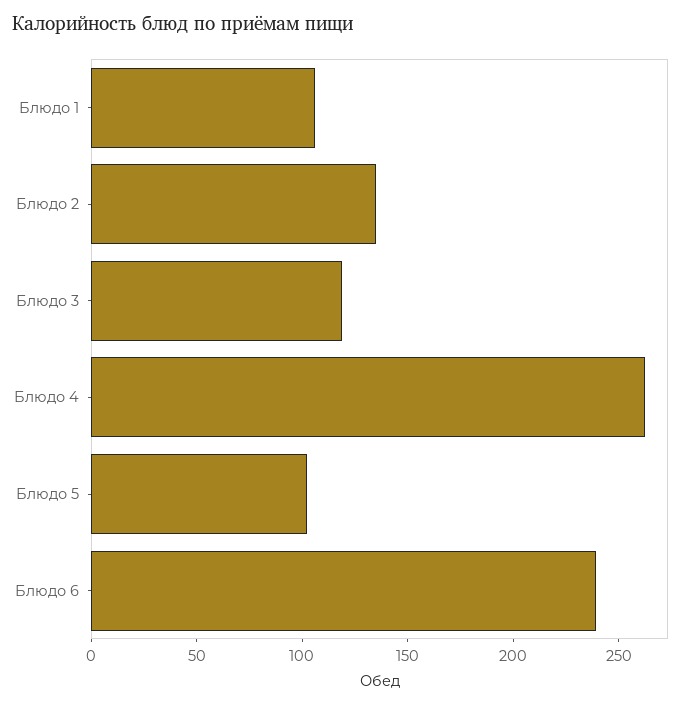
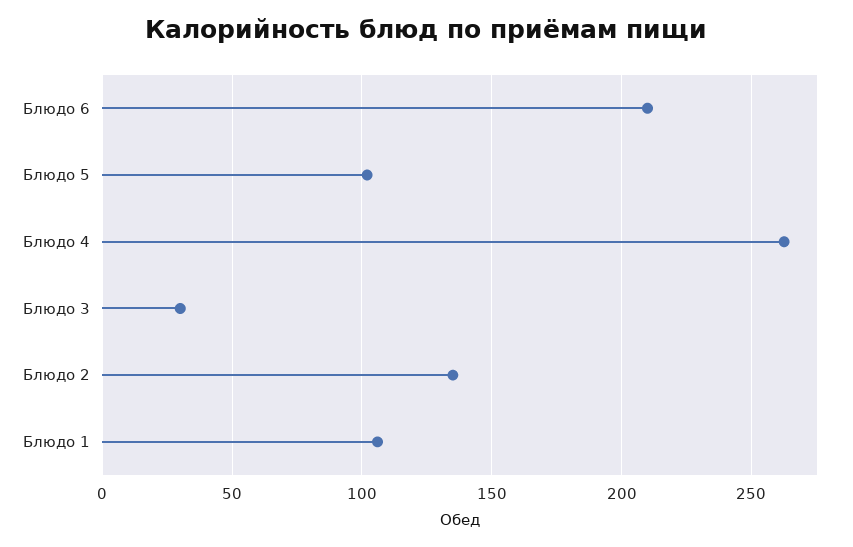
  {
    "Блюдо 1": 105,
    "Блюдо 2": 135,
-   "Блюдо 3": 120,
+   "Блюдо 3": 30,
    "Блюдо 4": 265,
    "Блюдо 5": 100,
-   "Блюдо 6": 240
+   "Блюдо 6": 210
  }

